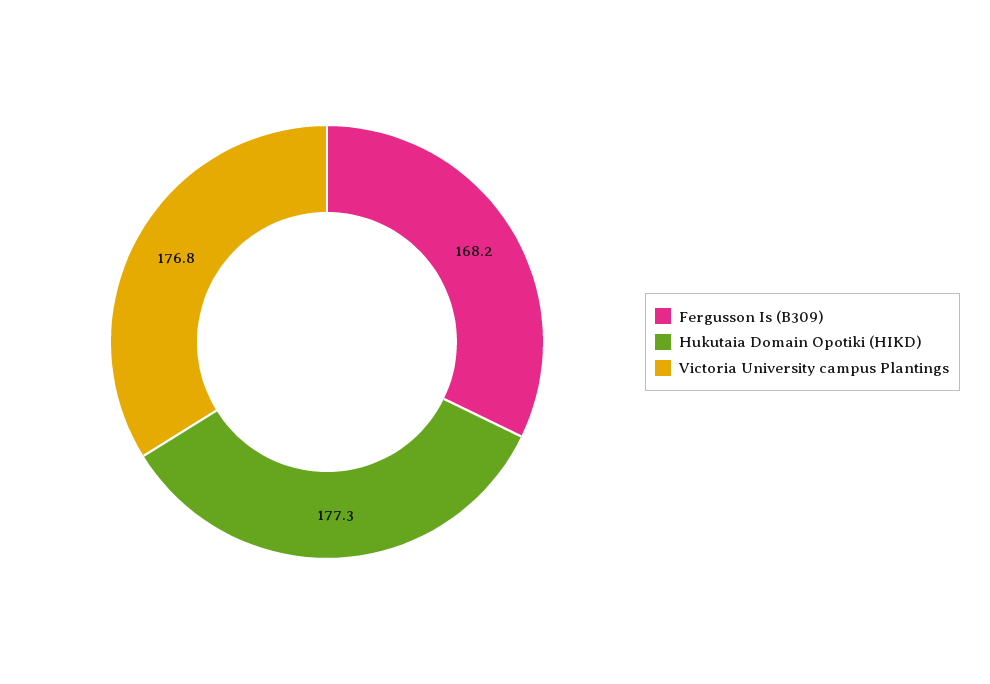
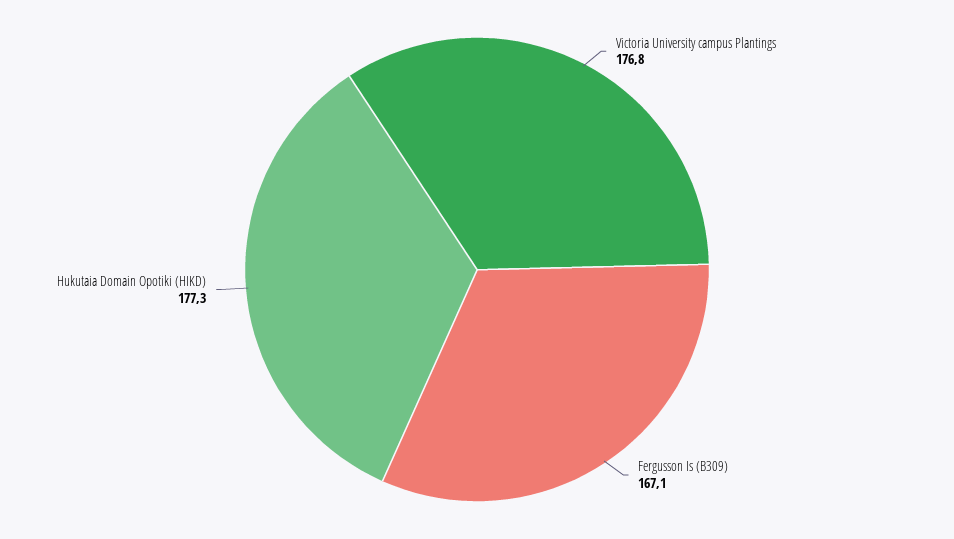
  {
-   "Fergusson Is (B309)": 168.2,
+   "Fergusson Is (B309)": 167.1,
    "Hukutaia Domain Opotiki (HIKD)": 177.3,
    "Victoria University campus Plantings": 176.8
  }

